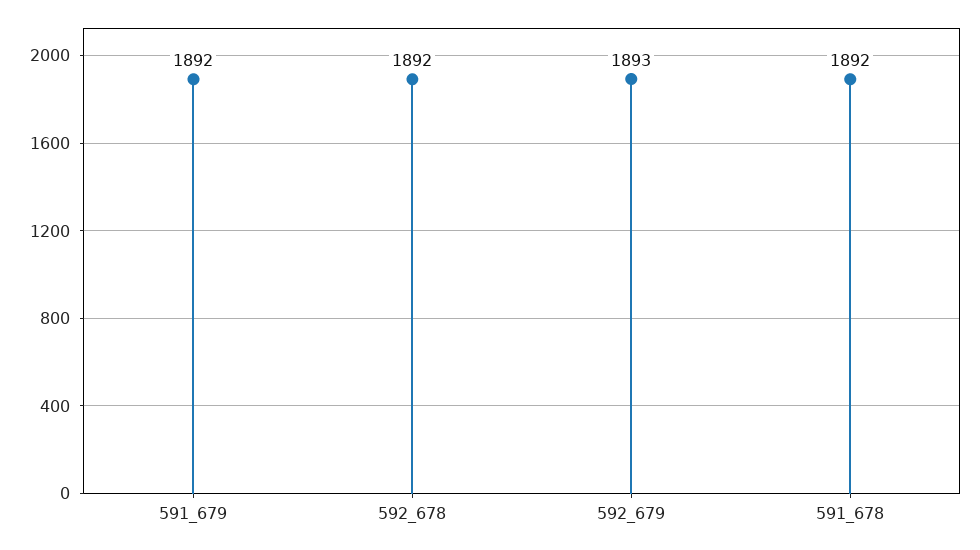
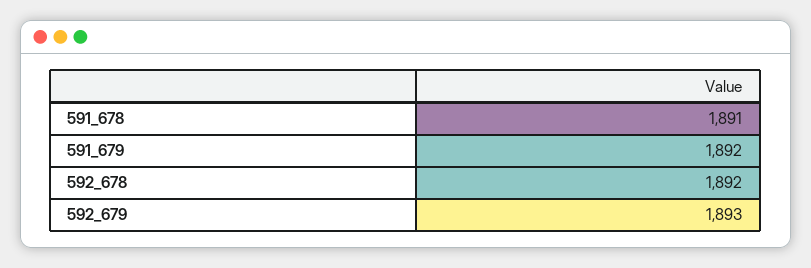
  {
    "591_679": 1892,
    "592_678": 1892,
    "592_679": 1893,
-   "591_678": 1892
+   "591_678": 1891
  }

